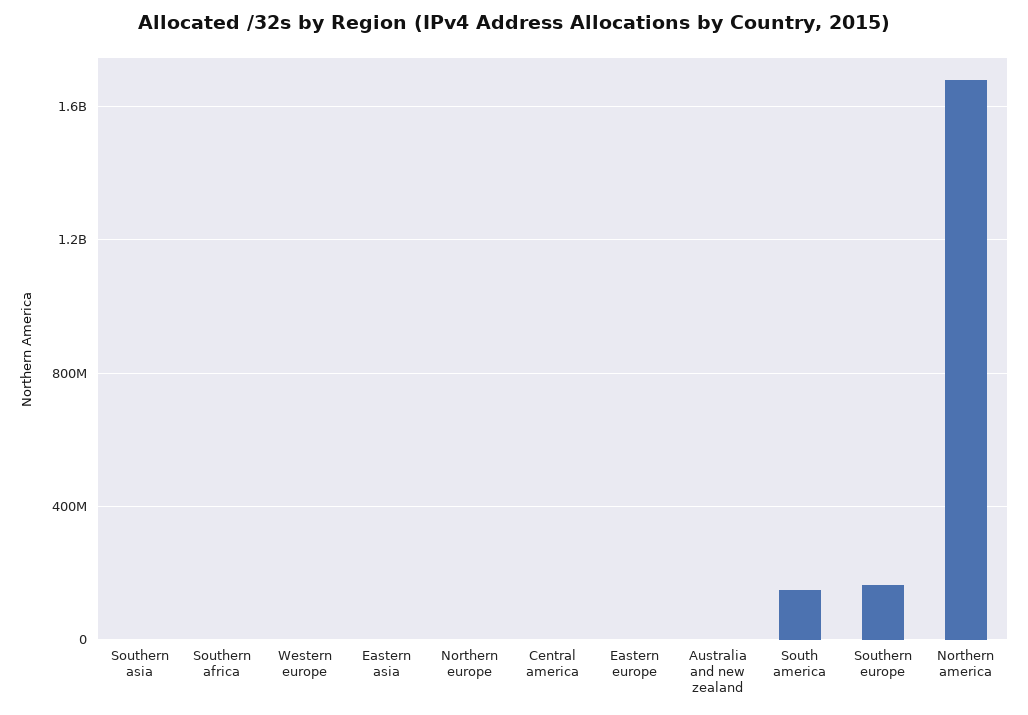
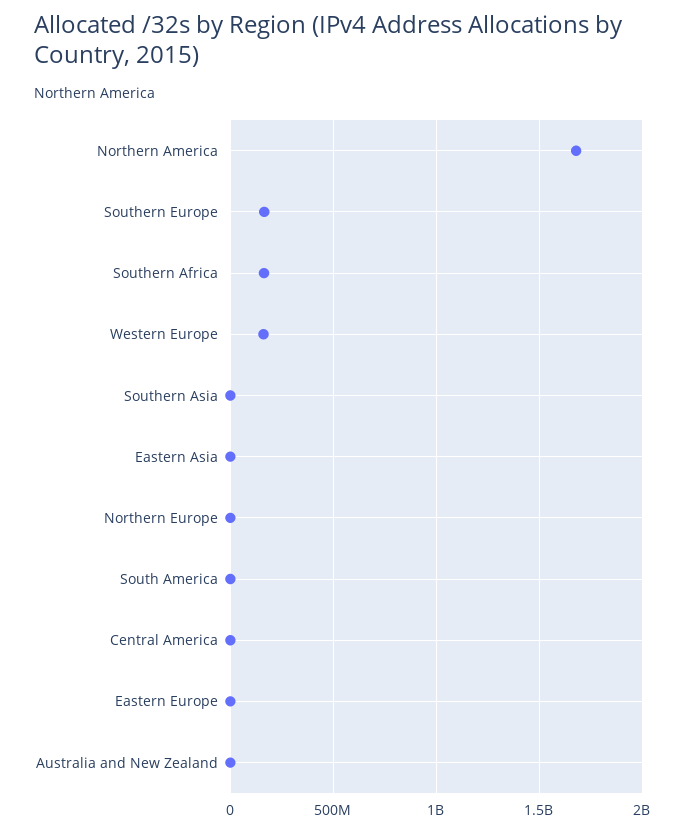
  {
    "Southern asia": 0,
-   "Southern africa": 0,
+   "Southern africa": 150000000,
-   "Western europe": 0,
+   "Western europe": 150000000,
    "Eastern asia": 0,
    "Northern europe": 0,
    "Central america": 0,
    "Eastern europe": 0,
    "Australia and new zealand": 0,
-   "South america": 150000000,
+   "South america": 0,
    "Southern europe": 150000000,
    "Northern america": 1700000000
  }

